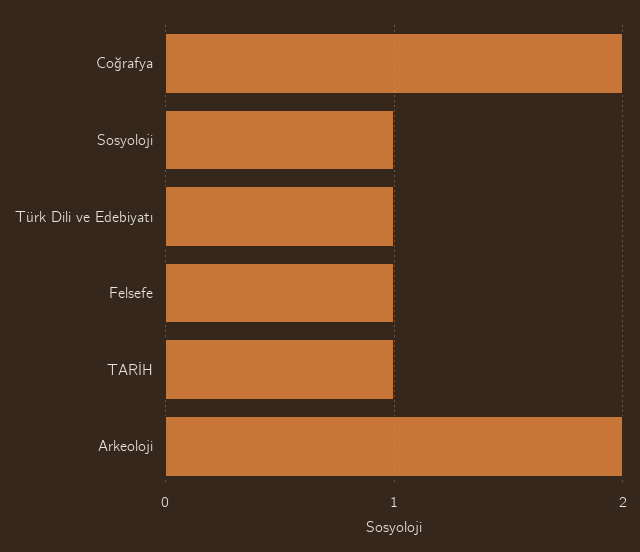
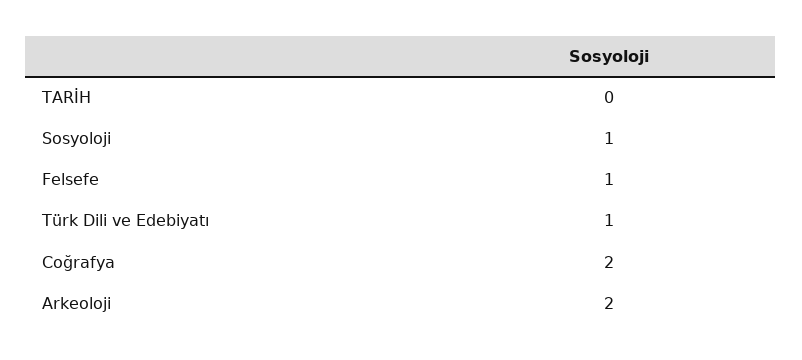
  {
    "Coğrafya": 2,
    "Sosyoloji": 1,
    "Türk Dili ve Edebiyatı": 1,
    "Felsefe": 1,
-   "TARİH": 1,
+   "TARİH": 0,
    "Arkeoloji": 2
  }

